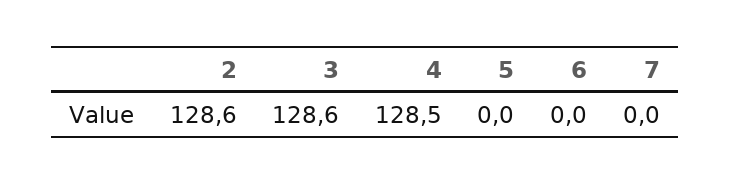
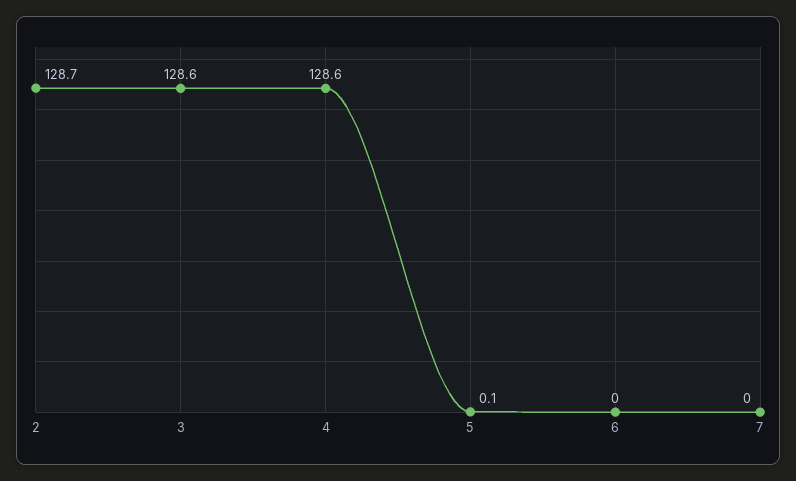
  {
-   "2": 128.6,
+   "2": 128.7,
    "3": 128.6,
-   "4": 128.5,
+   "4": 128.6,
-   "5": 0,
+   "5": 0.1,
    "6": 0,
    "7": 0
  }

